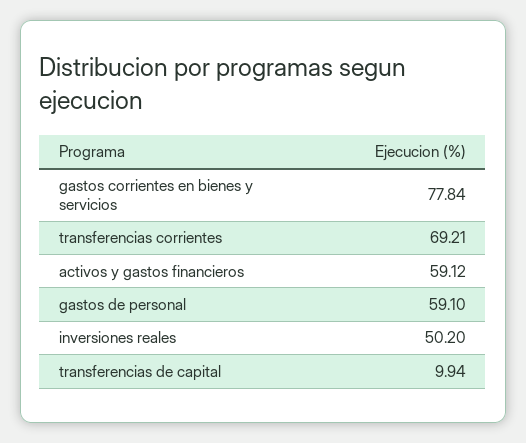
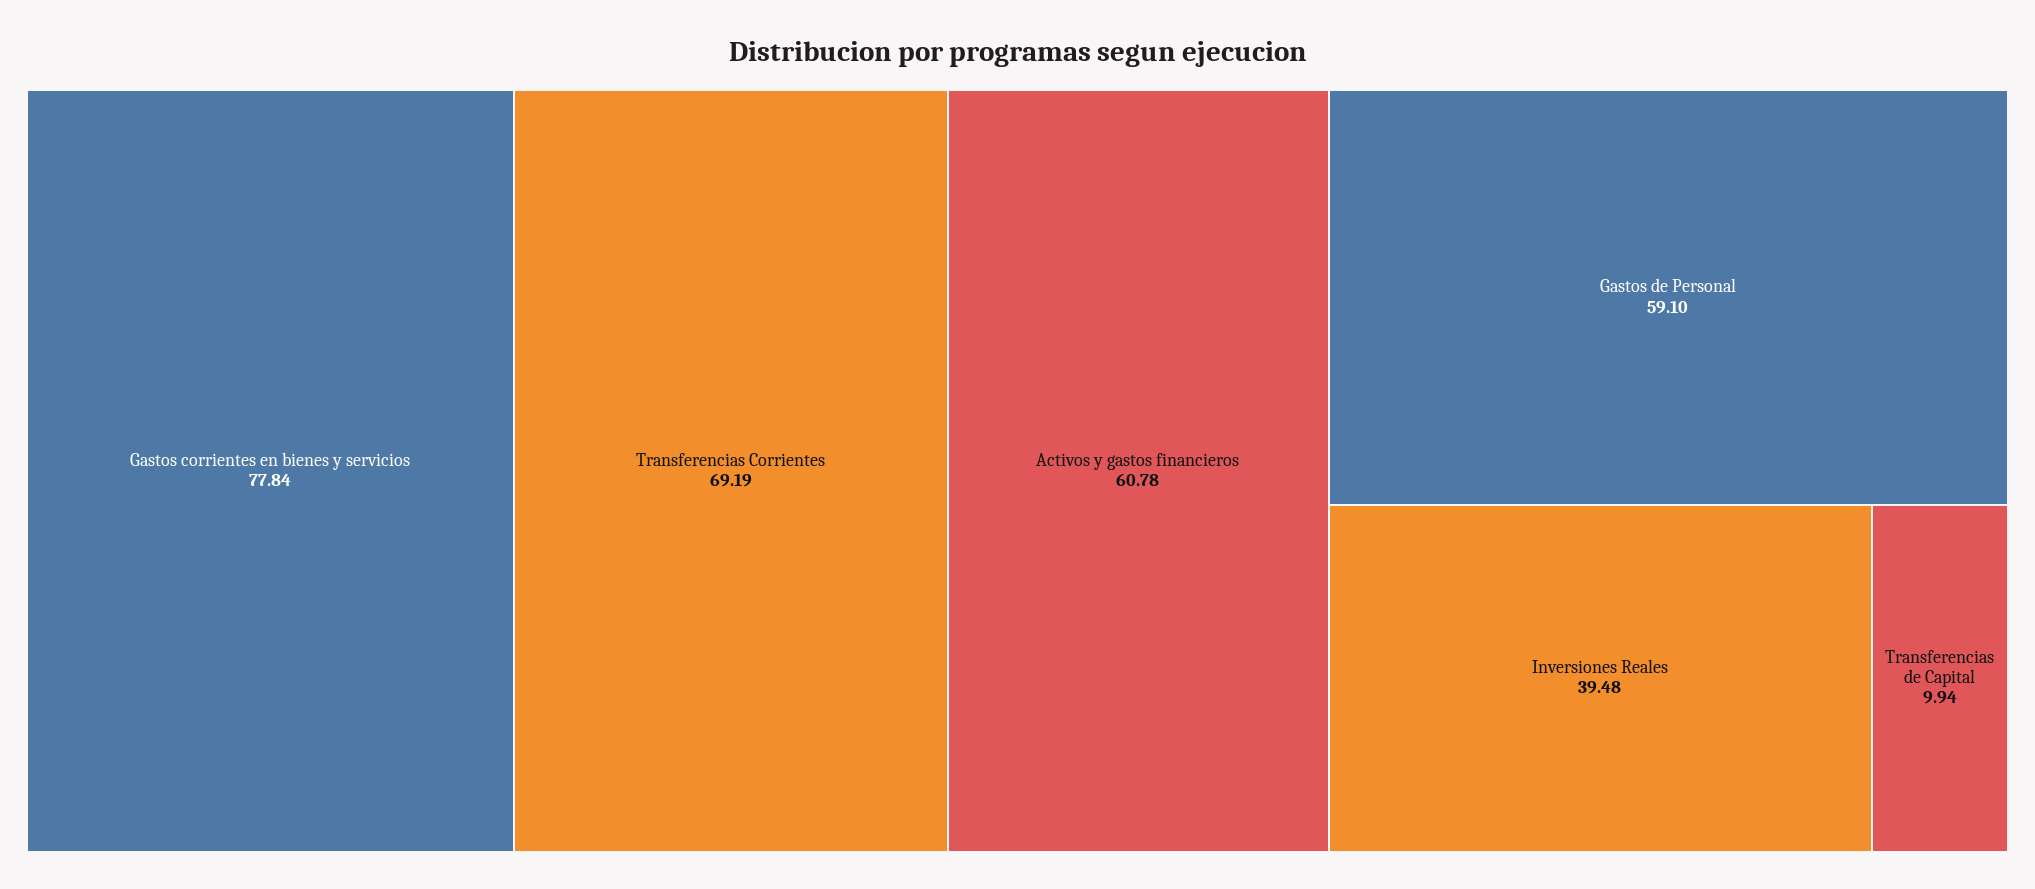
  {
    "gastos corrientes en bienes y servicios": 77.84,
-   "transferencias corrientes": 69.21,
+   "transferencias corrientes": 69.19,
-   "activos y gastos financieros": 59.12,
+   "activos y gastos financieros": 60.78,
    "gastos de personal": 59.1,
-   "inversiones reales": 50.2,
+   "inversiones reales": 39.48,
    "transferencias de capital": 9.94
  }

